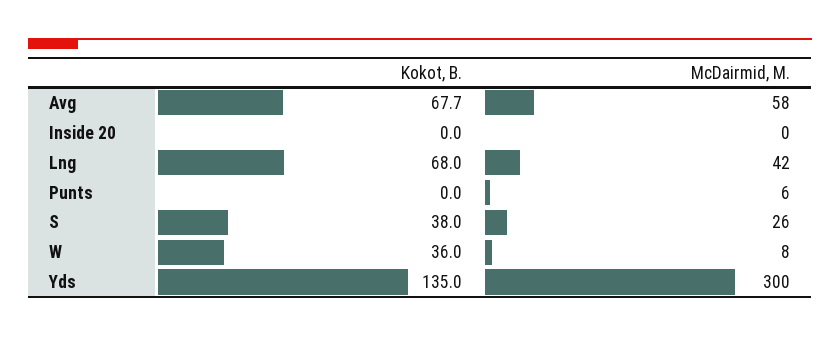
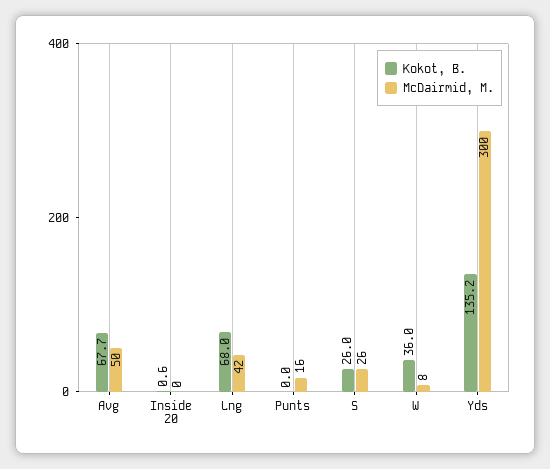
  {
    "Kokot, B.": {
      "Avg": 67.7,
-     "Inside 20": 0,
+     "Inside 20": 0.6,
      "Lng": 68,
      "Punts": 0,
-     "S": 38,
+     "S": 26,
      "W": 36,
-     "Yds": 135
+     "Yds": 135.2
    },
    "McDairmid, M.": {
-     "Avg": 58,
+     "Avg": 50,
      "Inside 20": 0,
      "Lng": 42,
-     "Punts": 6,
+     "Punts": 16,
      "S": 26,
      "W": 8,
      "Yds": 300
    }
  }

